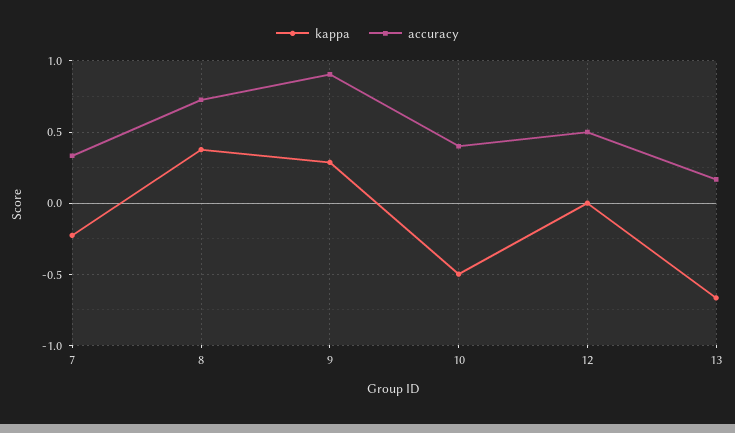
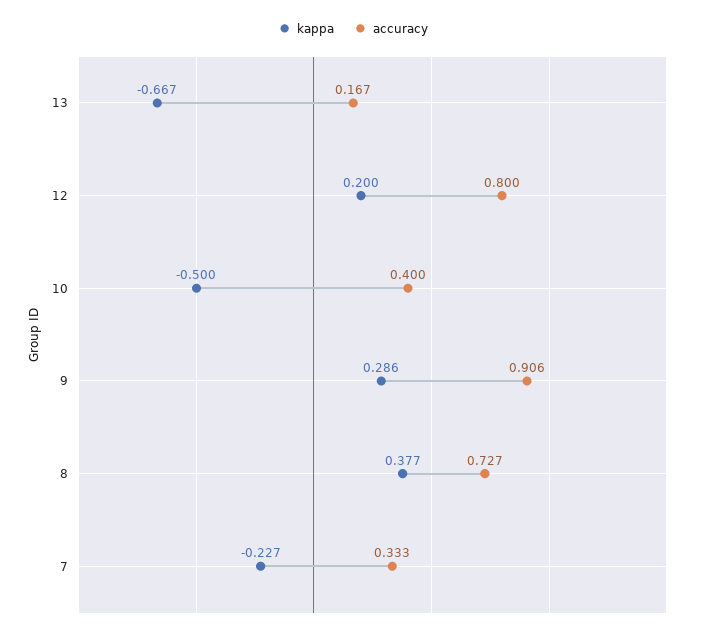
  {
    "kappa": {
      "7": -0.227,
      "8": 0.377,
      "9": 0.286,
      "10": -0.5,
-     "12": 0,
+     "12": 0.2,
      "13": -0.667
    },
    "accuracy": {
      "7": 0.333,
      "8": 0.727,
      "9": 0.906,
      "10": 0.4,
-     "12": 0.5,
+     "12": 0.8,
      "13": 0.167
    }
  }

